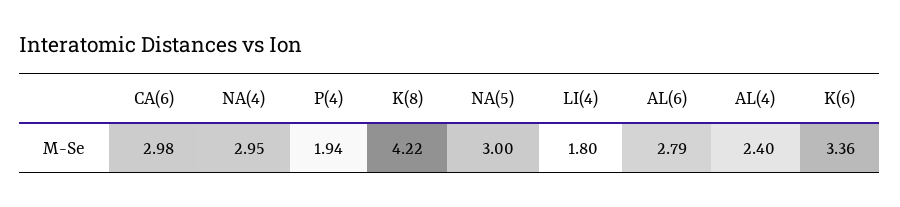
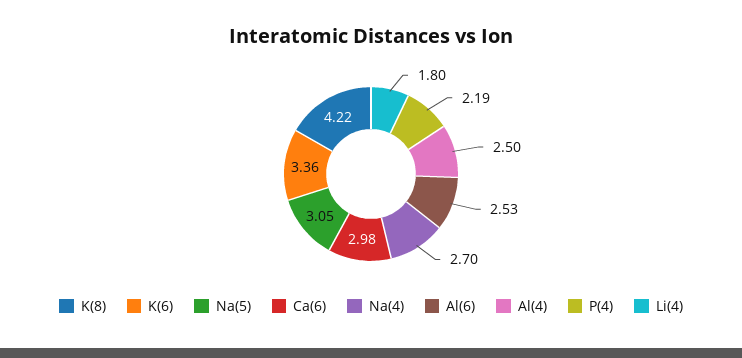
  {
    "CA(6)": 2.98,
-   "NA(4)": 2.95,
+   "NA(4)": 2.7,
-   "P(4)": 1.94,
+   "P(4)": 2.19,
    "K(8)": 4.22,
-   "NA(5)": 3,
+   "NA(5)": 3.05,
    "LI(4)": 1.8,
-   "AL(6)": 2.79,
+   "AL(6)": 2.53,
-   "AL(4)": 2.4,
+   "AL(4)": 2.5,
    "K(6)": 3.36
  }

